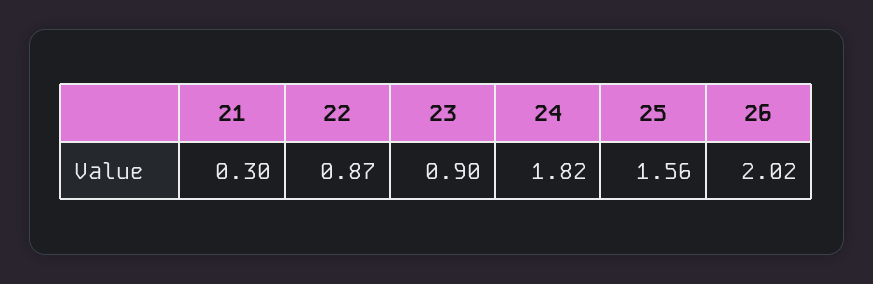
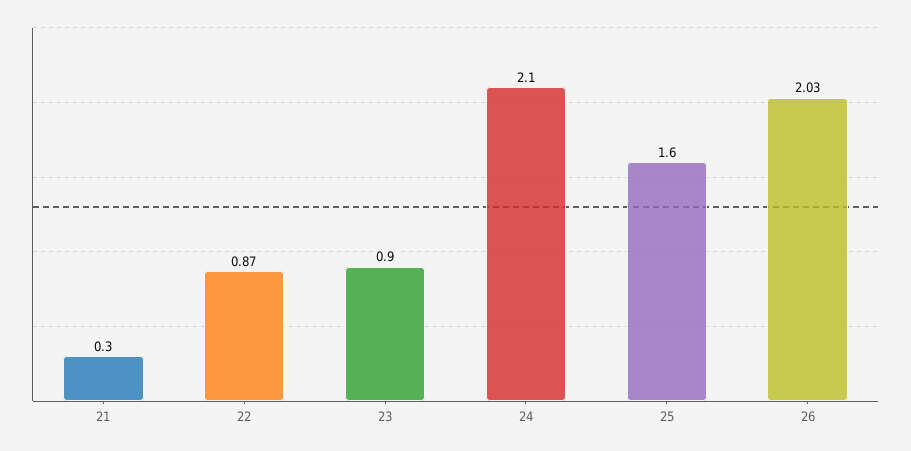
  {
    "21": 0.3,
    "22": 0.87,
    "23": 0.9,
-   "24": 1.82,
+   "24": 2.1,
-   "25": 1.56,
+   "25": 1.6,
-   "26": 2.02
+   "26": 2.03
  }

